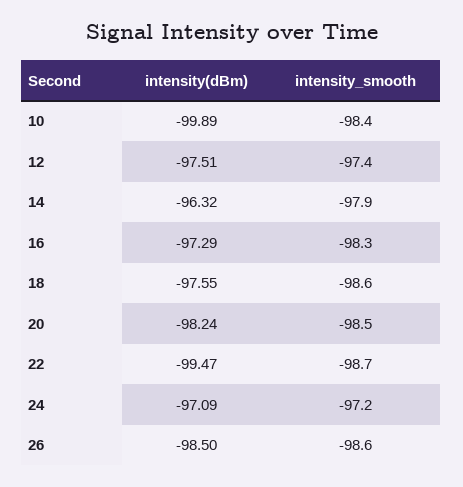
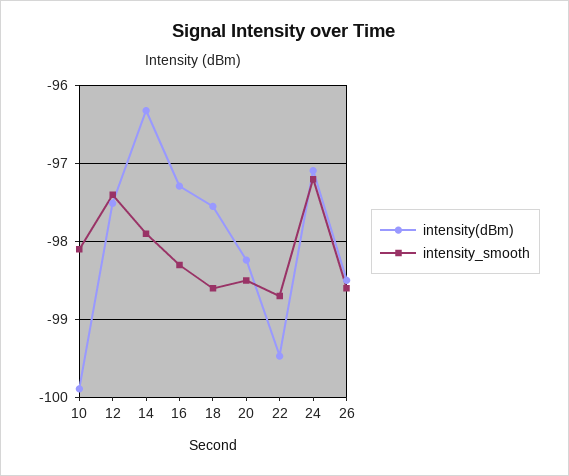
  {
    "intensity(dBm)": {
      "10": -99.89,
      "12": -97.51,
      "14": -96.32,
      "16": -97.29,
      "18": -97.55,
      "20": -98.24,
      "22": -99.47,
      "24": -97.09,
      "26": -98.5
    },
    "intensity_smooth": {
-     "10": -98.4,
+     "10": -98.1,
      "12": -97.4,
      "14": -97.9,
      "16": -98.3,
      "18": -98.6,
      "20": -98.5,
      "22": -98.7,
      "24": -97.2,
      "26": -98.6
    }
  }

